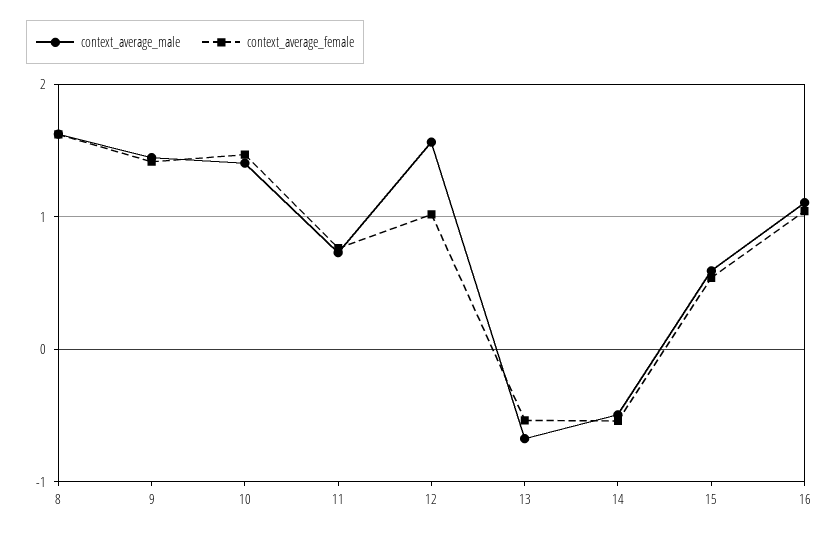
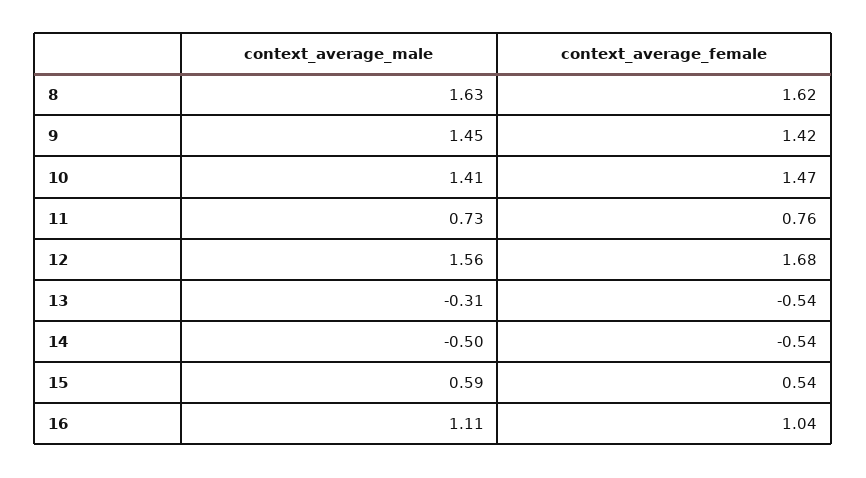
  {
    "context_average_male": {
      "8": 1.63,
      "9": 1.45,
      "10": 1.41,
      "11": 0.73,
      "12": 1.56,
-     "13": -0.7,
+     "13": -0.31,
      "14": -0.5,
      "15": 0.59,
      "16": 1.11
    },
    "context_average_female": {
      "8": 1.62,
      "9": 1.42,
      "10": 1.47,
      "11": 0.76,
-     "12": 1,
+     "12": 1.68,
      "13": -0.54,
      "14": -0.54,
      "15": 0.54,
      "16": 1.04
    }
  }

